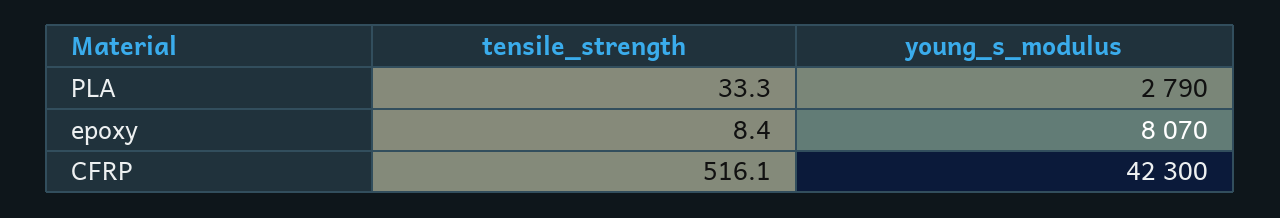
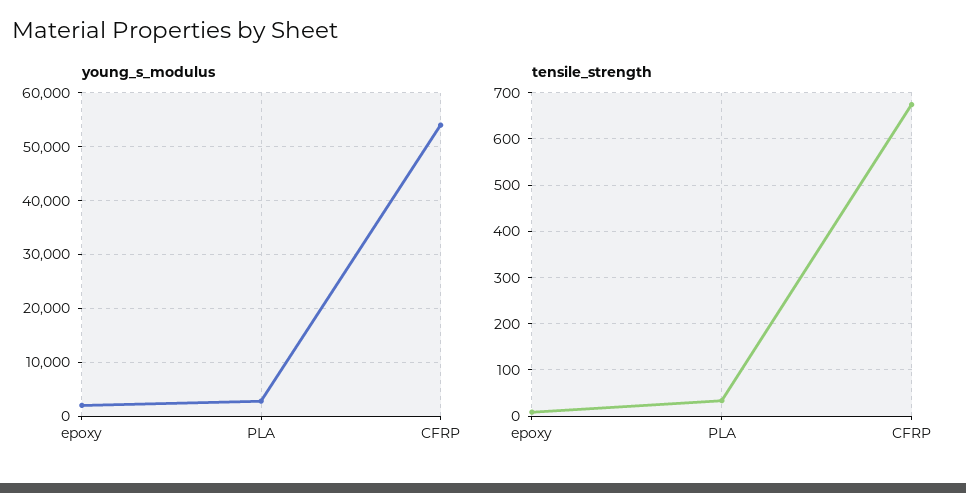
  {
    "tensile_strength": {
      "PLA": 33.3,
      "epoxy": 8.4,
-     "CFRP": 516.1
+     "CFRP": 680
    },
    "young_s_modulus": {
      "PLA": 2790,
-     "epoxy": 8070,
+     "epoxy": 2000,
-     "CFRP": 42300
+     "CFRP": 54000
    }
  }

